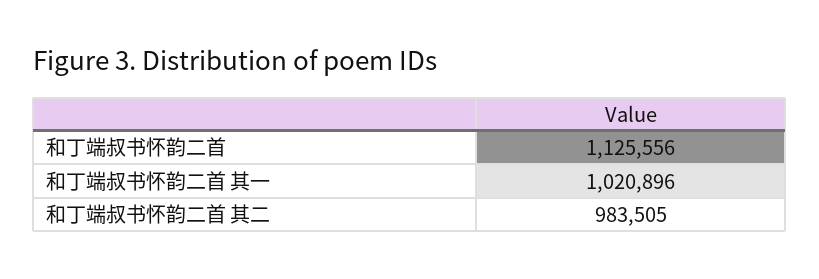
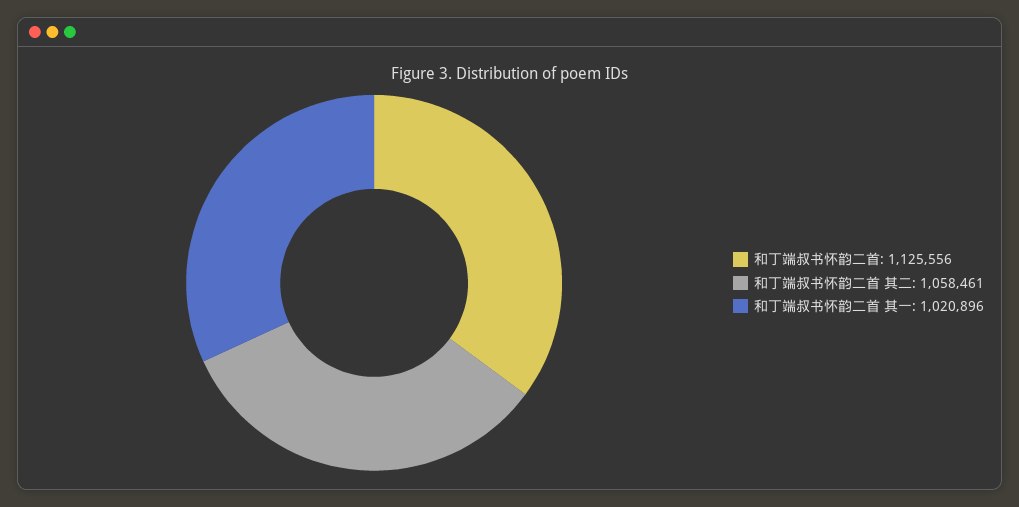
  {
    "和丁端叔书怀韵二首": 1125556,
    "和丁端叔书怀韵二首 其一": 1020896,
-   "和丁端叔书怀韵二首 其二": 983505
+   "和丁端叔书怀韵二首 其二": 1058461
  }

